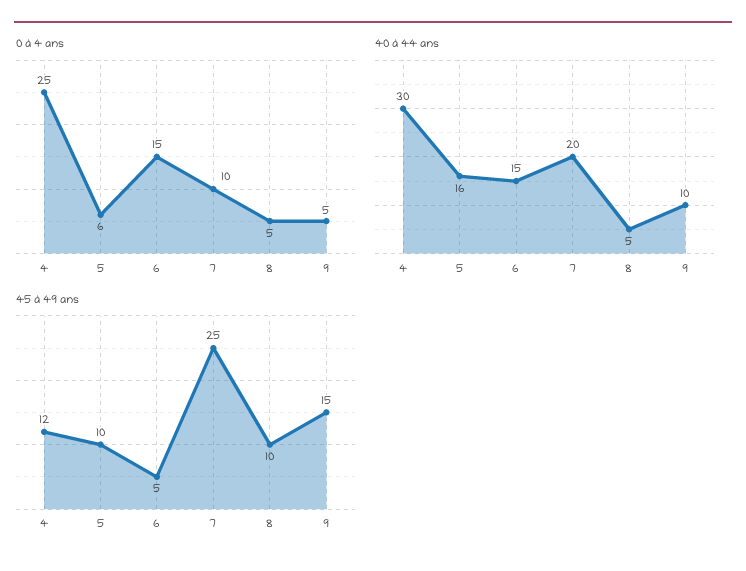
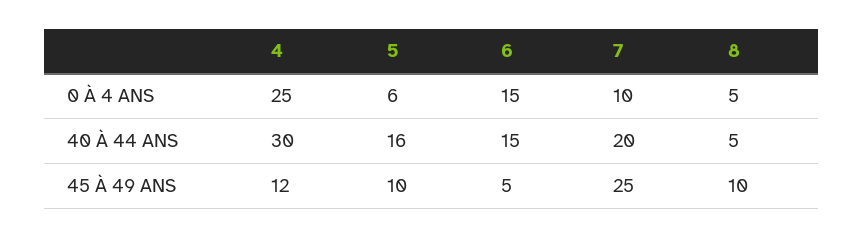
  {
    "0 à 4 ans": {
      "4": 25,
      "5": 6,
      "6": 15,
      "7": 10,
-     "8": 5,
+     "8": 5
-     "9": 5
    },
    "40 à 44 ans": {
      "4": 30,
      "5": 16,
      "6": 15,
      "7": 20,
-     "8": 5,
+     "8": 5
-     "9": 10
    },
    "45 à 49 ans": {
      "4": 12,
      "5": 10,
      "6": 5,
      "7": 25,
-     "8": 10,
+     "8": 10
-     "9": 15
    }
  }

